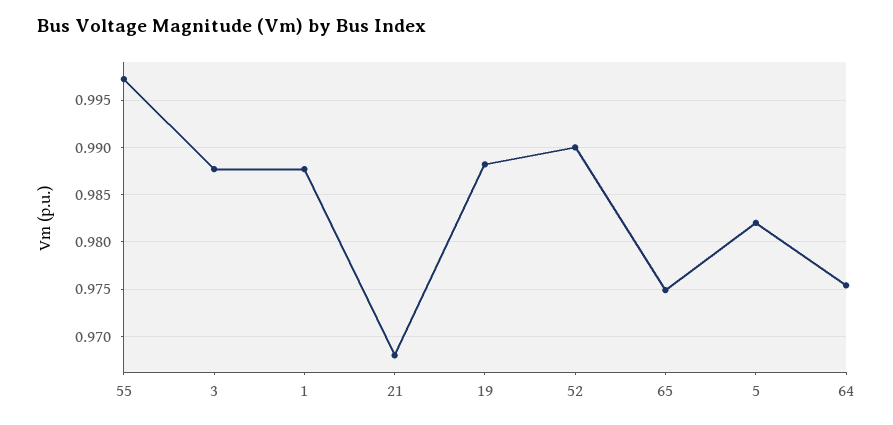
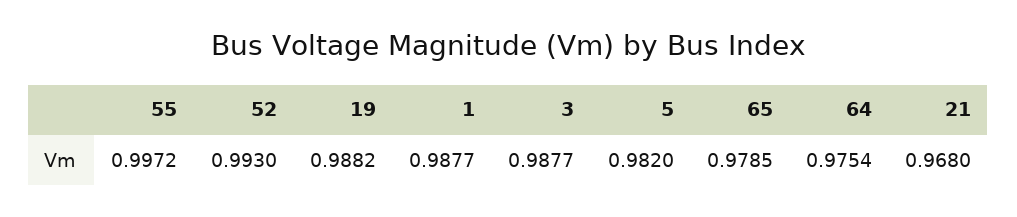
  {
    "55": 0.9972,
    "3": 0.9877,
    "1": 0.9877,
    "21": 0.968,
    "19": 0.9882,
-   "52": 0.99,
+   "52": 0.993,
-   "65": 0.975,
+   "65": 0.9785,
    "5": 0.982,
    "64": 0.9754
  }

